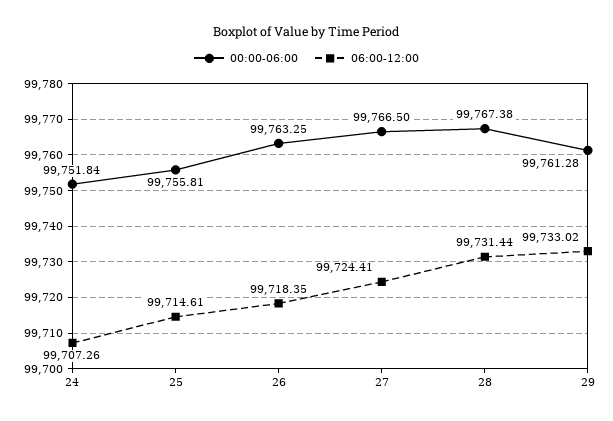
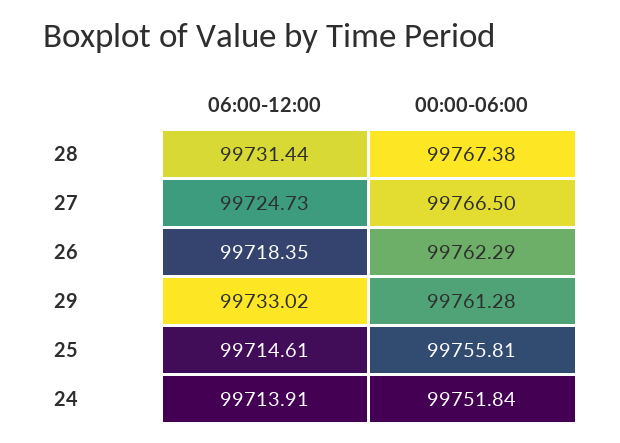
  {
    "00:00-06:00": {
      "24": 99751.84,
      "25": 99755.81,
-     "26": 99763.25,
+     "26": 99762.29,
      "27": 99766.5,
      "28": 99767.38,
      "29": 99761.28
    },
    "06:00-12:00": {
-     "24": 99707.26,
+     "24": 99713.91,
      "25": 99714.61,
      "26": 99718.35,
-     "27": 99724.41,
+     "27": 99724.73,
      "28": 99731.44,
      "29": 99733.02
    }
  }

